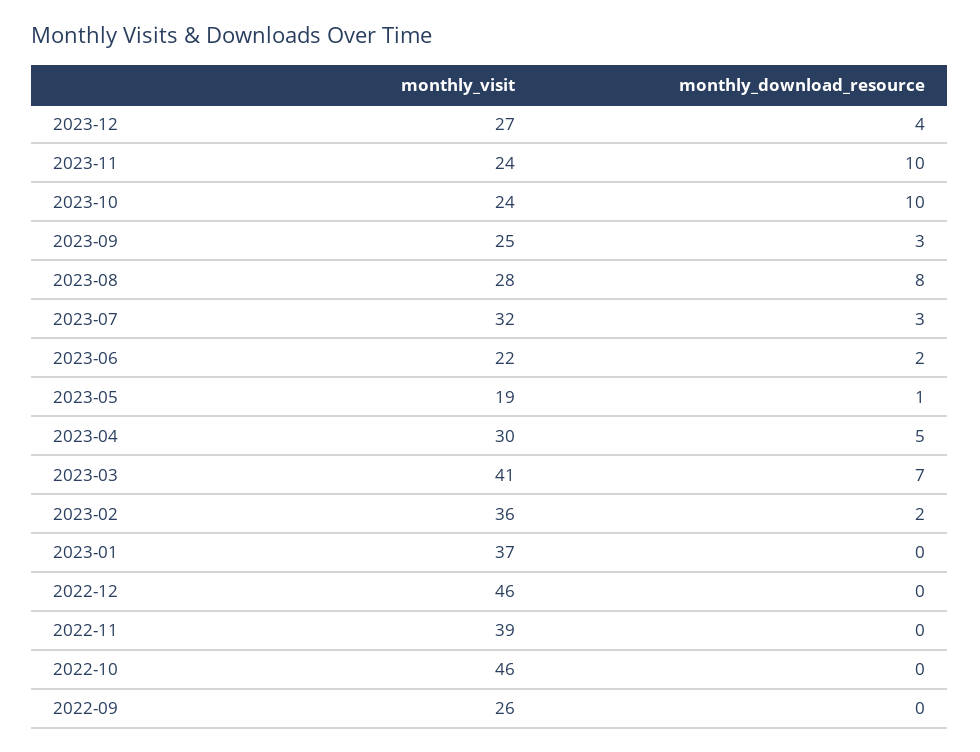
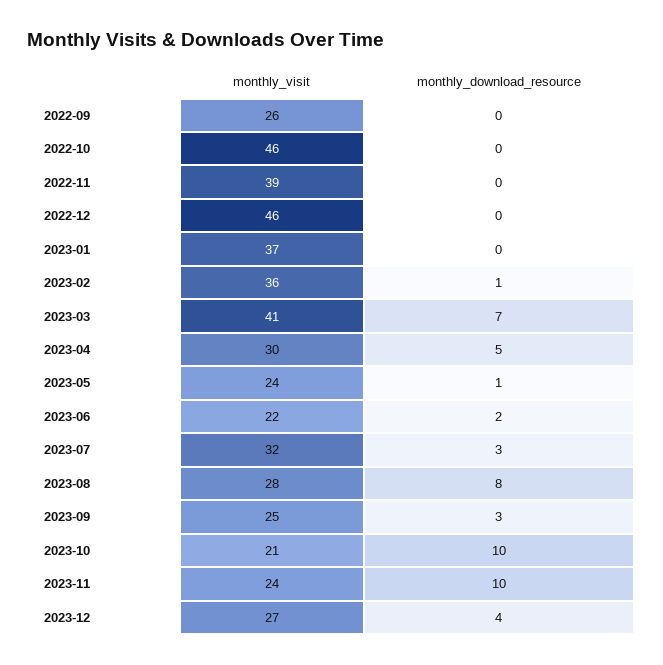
  {
    "monthly_visit": {
      "2023-12": 27,
      "2023-11": 24,
-     "2023-10": 24,
+     "2023-10": 21,
      "2023-09": 25,
      "2023-08": 28,
      "2023-07": 32,
      "2023-06": 22,
-     "2023-05": 19,
+     "2023-05": 24,
      "2023-04": 30,
      "2023-03": 41,
      "2023-02": 36,
      "2023-01": 37,
      "2022-12": 46,
      "2022-11": 39,
      "2022-10": 46,
      "2022-09": 26
    },
    "monthly_download_resource": {
      "2023-12": 4,
      "2023-11": 10,
      "2023-10": 10,
      "2023-09": 3,
      "2023-08": 8,
      "2023-07": 3,
      "2023-06": 2,
      "2023-05": 1,
      "2023-04": 5,
      "2023-03": 7,
-     "2023-02": 2,
+     "2023-02": 1,
      "2023-01": 0,
      "2022-12": 0,
      "2022-11": 0,
      "2022-10": 0,
      "2022-09": 0
    }
  }

